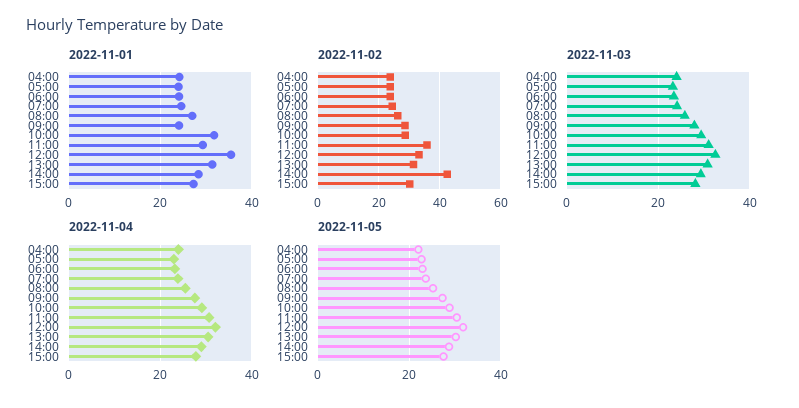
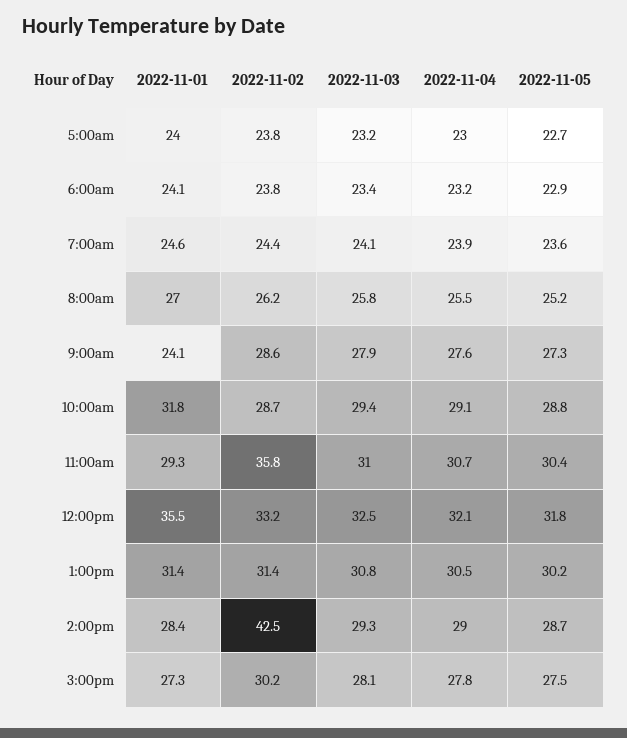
  {
    "2022-11-01": {
-     "04:00": 24,
      "05:00": 24,
      "06:00": 24.1,
      "07:00": 24.6,
      "08:00": 27,
      "09:00": 24.1,
      "10:00": 31.8,
      "11:00": 29.3,
      "12:00": 35.5,
      "13:00": 31.4,
      "14:00": 28.4,
      "15:00": 27.3
    },
    "2022-11-02": {
-     "04:00": 24,
      "05:00": 23.8,
      "06:00": 23.8,
      "07:00": 24.4,
      "08:00": 26.2,
      "09:00": 28.6,
      "10:00": 28.7,
      "11:00": 35.8,
      "12:00": 33.2,
      "13:00": 31.4,
      "14:00": 42.5,
      "15:00": 30.2
    },
    "2022-11-03": {
-     "04:00": 24,
      "05:00": 23.2,
      "06:00": 23.4,
      "07:00": 24.1,
      "08:00": 25.8,
      "09:00": 27.9,
      "10:00": 29.4,
      "11:00": 31,
      "12:00": 32.5,
      "13:00": 30.8,
      "14:00": 29.3,
      "15:00": 28.1
    },
    "2022-11-04": {
-     "04:00": 24,
      "05:00": 23,
      "06:00": 23.2,
      "07:00": 23.9,
      "08:00": 25.5,
      "09:00": 27.6,
      "10:00": 29.1,
      "11:00": 30.7,
      "12:00": 32.1,
      "13:00": 30.5,
      "14:00": 29,
      "15:00": 27.8
    },
    "2022-11-05": {
-     "04:00": 22,
      "05:00": 22.7,
      "06:00": 22.9,
      "07:00": 23.6,
      "08:00": 25.2,
      "09:00": 27.3,
      "10:00": 28.8,
      "11:00": 30.4,
      "12:00": 31.8,
      "13:00": 30.2,
      "14:00": 28.7,
      "15:00": 27.5
    }
  }

